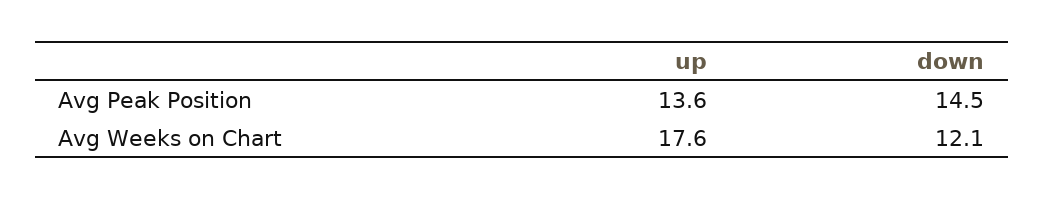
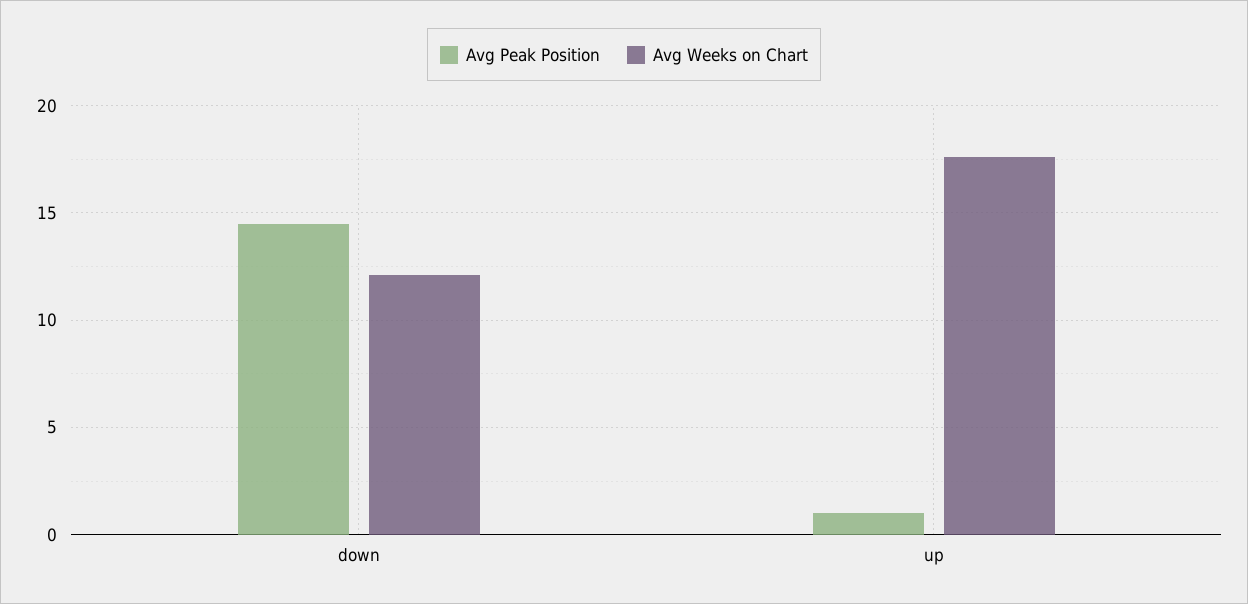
  {
    "Avg Peak Position": {
-     "up": 13.6,
+     "up": 1,
      "down": 14.5
    },
    "Avg Weeks on Chart": {
      "up": 17.6,
      "down": 12.1
    }
  }

